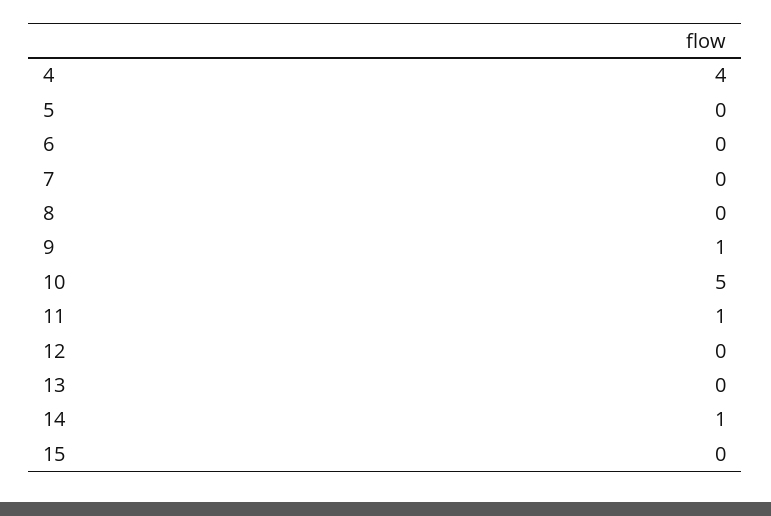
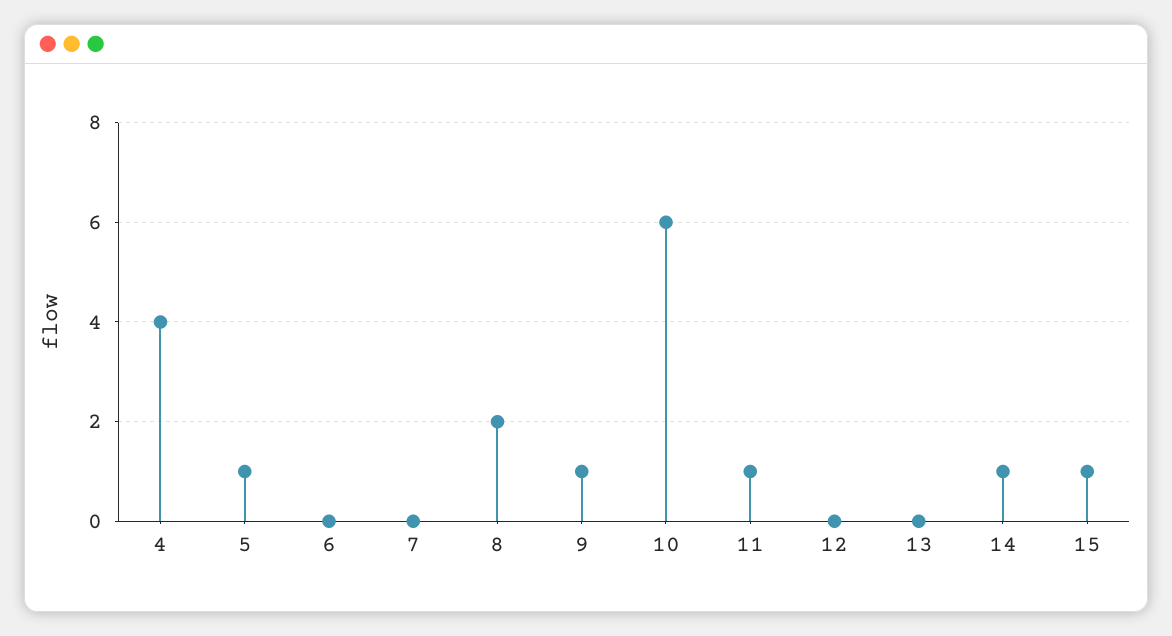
  {
    "4": 4,
-   "5": 0,
+   "5": 1,
    "6": 0,
    "7": 0,
-   "8": 0,
+   "8": 2,
    "9": 1,
-   "10": 5,
+   "10": 6,
    "11": 1,
    "12": 0,
    "13": 0,
    "14": 1,
-   "15": 0
+   "15": 1
  }

